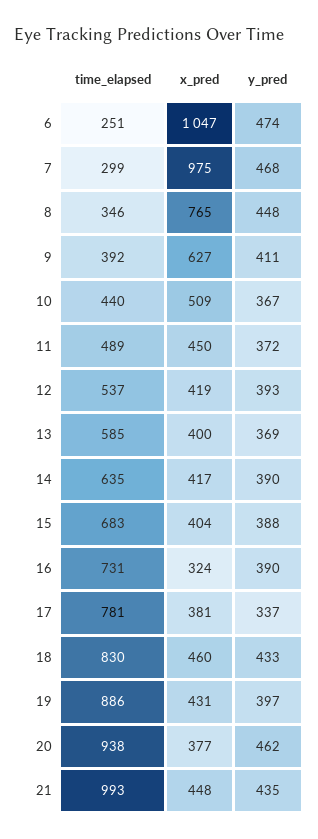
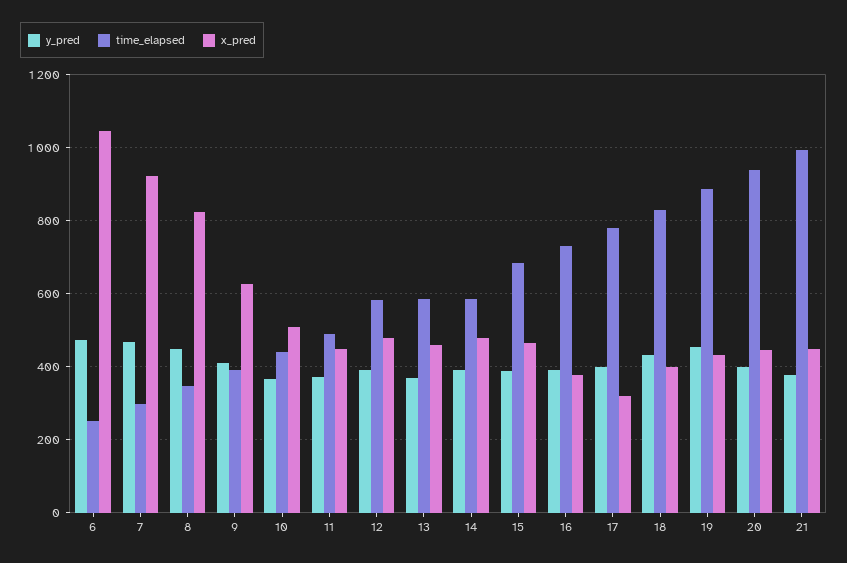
  {
    "time_elapsed": {
      "6": 251,
      "7": 299,
      "8": 346,
      "9": 392,
      "10": 440,
      "11": 489,
-     "12": 537,
+     "12": 580,
      "13": 585,
-     "14": 635,
+     "14": 580,
      "15": 683,
      "16": 731,
      "17": 781,
      "18": 830,
      "19": 886,
      "20": 938,
      "21": 993
    },
    "x_pred": {
      "6": 1047,
-     "7": 975,
+     "7": 920,
-     "8": 765,
+     "8": 820,
      "9": 627,
      "10": 509,
      "11": 450,
-     "12": 419,
+     "12": 480,
-     "13": 400,
+     "13": 460,
-     "14": 417,
+     "14": 480,
-     "15": 404,
+     "15": 460,
-     "16": 324,
+     "16": 380,
-     "17": 381,
+     "17": 320,
-     "18": 460,
+     "18": 400,
      "19": 431,
-     "20": 377,
+     "20": 440,
      "21": 448
    },
    "y_pred": {
      "6": 474,
      "7": 468,
      "8": 448,
      "9": 411,
      "10": 367,
      "11": 372,
      "12": 393,
      "13": 369,
      "14": 390,
      "15": 388,
      "16": 390,
-     "17": 337,
+     "17": 400,
      "18": 433,
-     "19": 397,
+     "19": 460,
-     "20": 462,
+     "20": 400,
-     "21": 435
+     "21": 380
    }
  }

